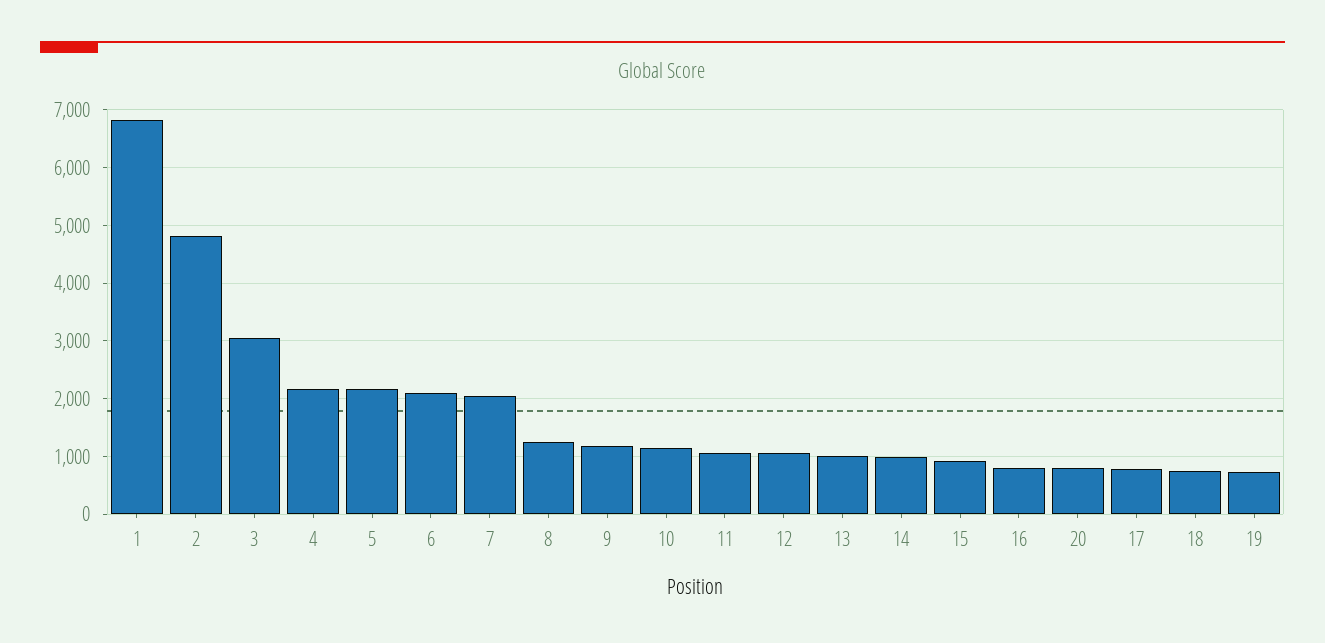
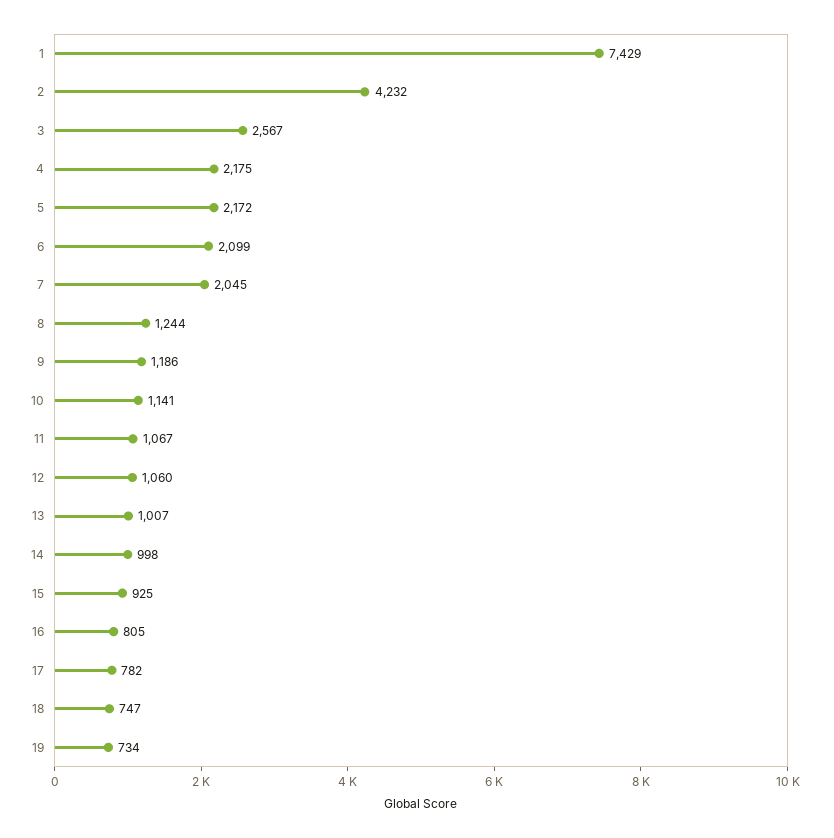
  {
-   "1": 6800,
+   "1": 7429,
-   "2": 4800,
+   "2": 4232,
-   "3": 3000,
+   "3": 2567,
    "4": 2175,
    "5": 2172,
    "6": 2099,
    "7": 2045,
    "8": 1244,
    "9": 1186,
    "10": 1141,
    "11": 1067,
    "12": 1060,
    "13": 1007,
    "14": 998,
    "15": 925,
    "16": 805,
-   "20": 800,
    "17": 782,
    "18": 747,
    "19": 734
  }

